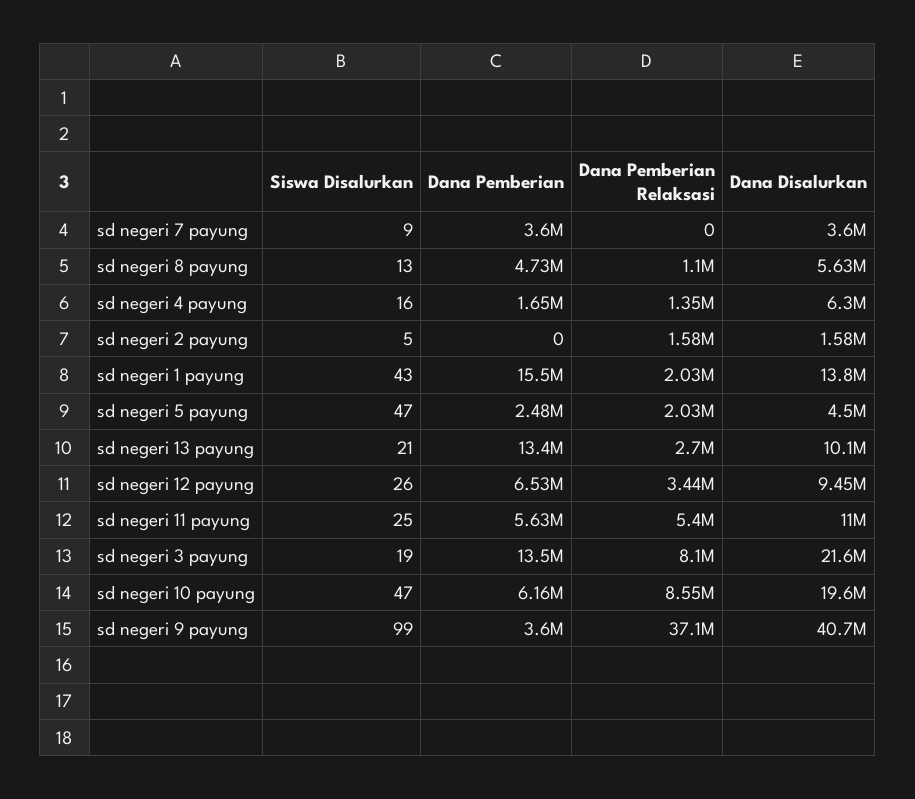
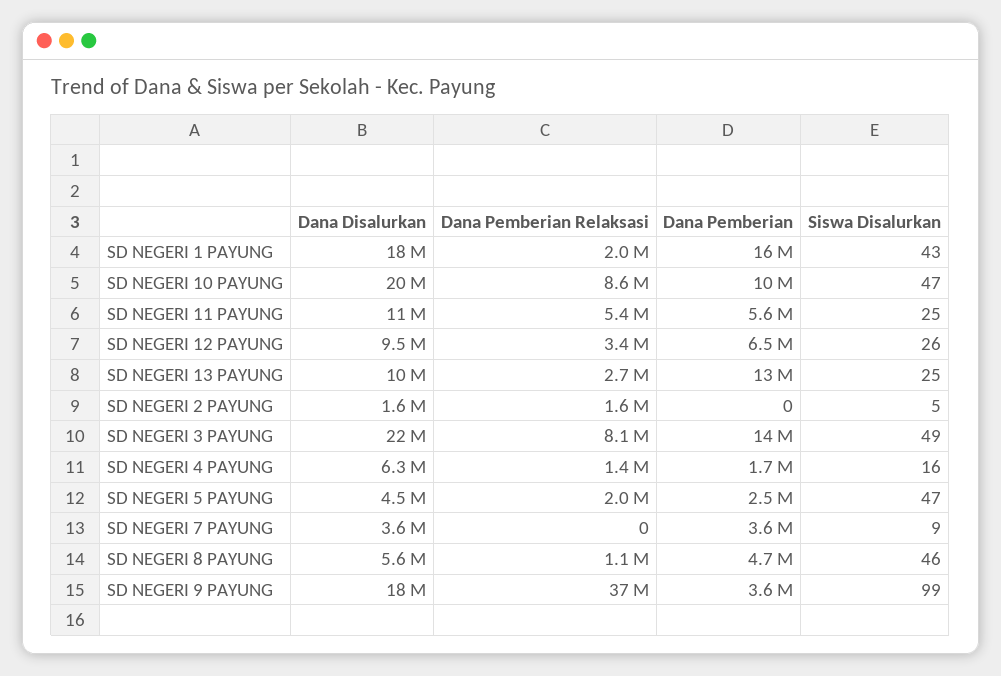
  {
    "Siswa Disalurkan": {
      "sd negeri 7 payung": 9,
-     "sd negeri 8 payung": 13,
+     "sd negeri 8 payung": 46,
      "sd negeri 4 payung": 16,
      "sd negeri 2 payung": 5,
      "sd negeri 1 payung": 43,
      "sd negeri 5 payung": 47,
-     "sd negeri 13 payung": 21,
+     "sd negeri 13 payung": 25,
      "sd negeri 12 payung": 26,
      "sd negeri 11 payung": 25,
-     "sd negeri 3 payung": 19,
+     "sd negeri 3 payung": 49,
      "sd negeri 10 payung": 47,
      "sd negeri 9 payung": 99
    },
    "Dana Pemberian": {
      "sd negeri 7 payung": 3600000,
      "sd negeri 8 payung": 4730000,
      "sd negeri 4 payung": 1650000,
      "sd negeri 2 payung": 0,
      "sd negeri 1 payung": 15500000,
      "sd negeri 5 payung": 2480000,
      "sd negeri 13 payung": 13400000,
      "sd negeri 12 payung": 6530000,
      "sd negeri 11 payung": 5630000,
      "sd negeri 3 payung": 13500000,
-     "sd negeri 10 payung": 6160000,
+     "sd negeri 10 payung": 10000000,
      "sd negeri 9 payung": 3600000
    },
    "Dana Pemberian Relaksasi": {
      "sd negeri 7 payung": 0,
      "sd negeri 8 payung": 1100000,
      "sd negeri 4 payung": 1350000,
      "sd negeri 2 payung": 1580000,
      "sd negeri 1 payung": 2030000,
      "sd negeri 5 payung": 2030000,
      "sd negeri 13 payung": 2700000,
      "sd negeri 12 payung": 3440000,
      "sd negeri 11 payung": 5400000,
      "sd negeri 3 payung": 8100000,
      "sd negeri 10 payung": 8550000,
      "sd negeri 9 payung": 37100000
    },
    "Dana Disalurkan": {
      "sd negeri 7 payung": 3600000,
      "sd negeri 8 payung": 5630000,
      "sd negeri 4 payung": 6300000,
      "sd negeri 2 payung": 1580000,
-     "sd negeri 1 payung": 13800000,
+     "sd negeri 1 payung": 18000000,
      "sd negeri 5 payung": 4500000,
      "sd negeri 13 payung": 10100000,
      "sd negeri 12 payung": 9450000,
      "sd negeri 11 payung": 11000000,
      "sd negeri 3 payung": 21600000,
      "sd negeri 10 payung": 19600000,
-     "sd negeri 9 payung": 40700000
+     "sd negeri 9 payung": 18000000
    }
  }

